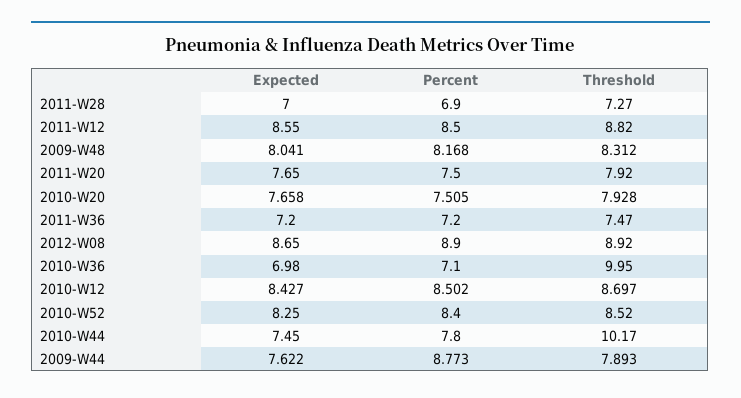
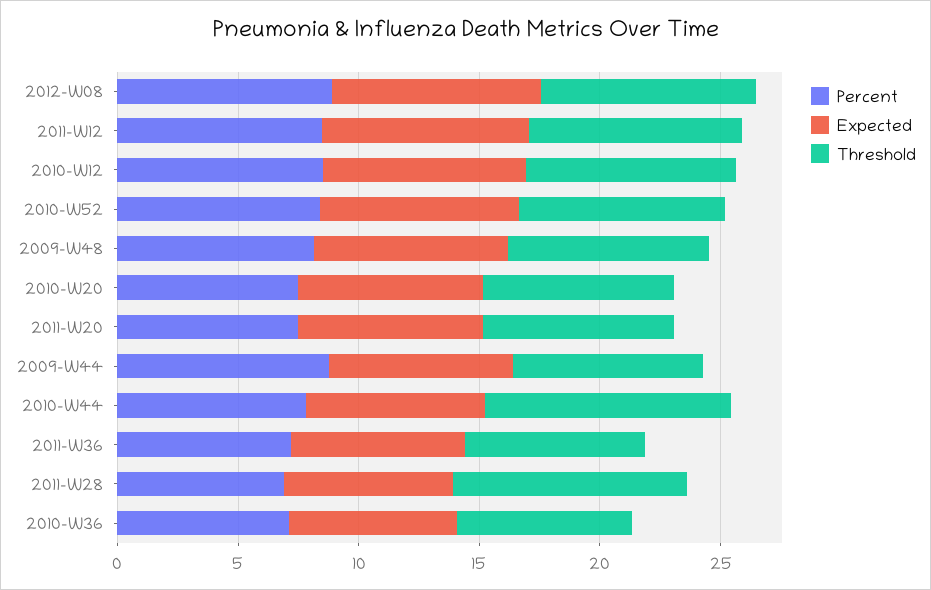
  {
    "Expected": {
      "2011-W28": 7,
      "2011-W12": 8.55,
      "2009-W48": 8.041,
      "2011-W20": 7.65,
      "2010-W20": 7.658,
      "2011-W36": 7.2,
      "2012-W08": 8.65,
      "2010-W36": 6.98,
      "2010-W12": 8.427,
      "2010-W52": 8.25,
      "2010-W44": 7.45,
      "2009-W44": 7.622
    },
    "Percent": {
      "2011-W28": 6.9,
      "2011-W12": 8.5,
      "2009-W48": 8.168,
      "2011-W20": 7.5,
      "2010-W20": 7.505,
      "2011-W36": 7.2,
      "2012-W08": 8.9,
      "2010-W36": 7.1,
      "2010-W12": 8.502,
      "2010-W52": 8.4,
      "2010-W44": 7.8,
      "2009-W44": 8.773
    },
    "Threshold": {
-     "2011-W28": 7.27,
+     "2011-W28": 10,
      "2011-W12": 8.82,
      "2009-W48": 8.312,
      "2011-W20": 7.92,
      "2010-W20": 7.928,
      "2011-W36": 7.47,
      "2012-W08": 8.92,
-     "2010-W36": 9.95,
+     "2010-W36": 7,
      "2010-W12": 8.697,
      "2010-W52": 8.52,
      "2010-W44": 10.17,
      "2009-W44": 7.893
    }
  }

